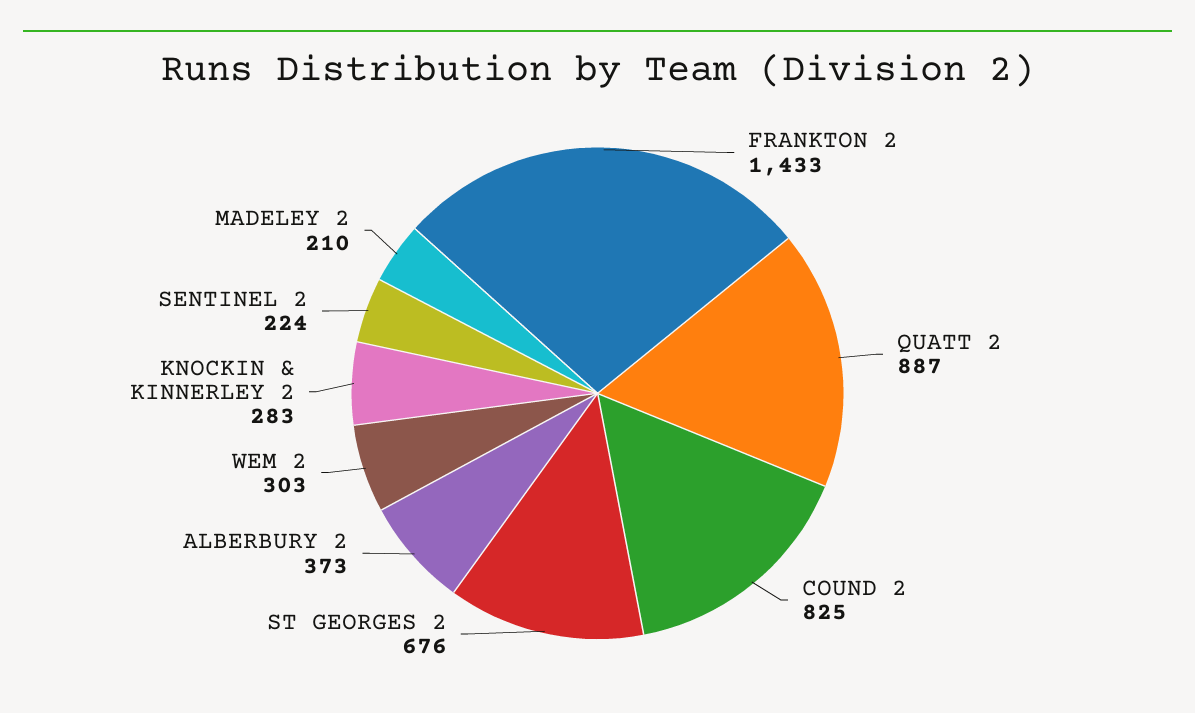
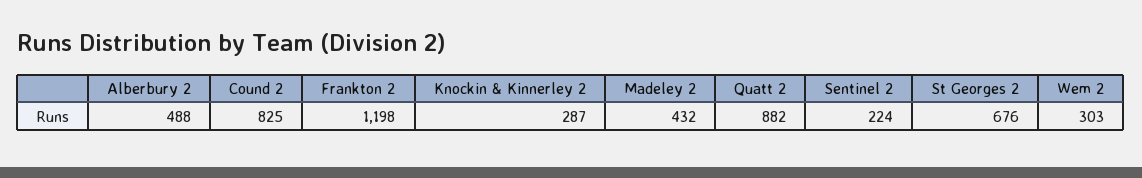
  {
-   "FRANKTON 2": 1433,
+   "FRANKTON 2": 1198,
-   "QUATT 2": 887,
+   "QUATT 2": 882,
    "COUND 2": 825,
    "ST GEORGES 2": 676,
-   "ALBERBURY 2": 373,
+   "ALBERBURY 2": 488,
    "WEM 2": 303,
-   "KNOCKIN & KINNERLEY 2": 283,
+   "KNOCKIN & KINNERLEY 2": 287,
    "SENTINEL 2": 224,
-   "MADELEY 2": 210
+   "MADELEY 2": 432
  }

